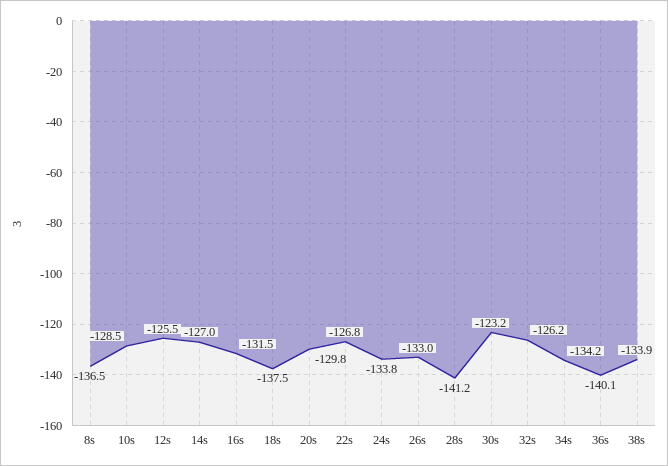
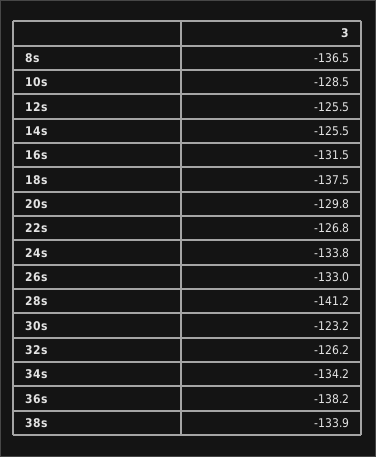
  {
    "8s": -136.5,
    "10s": -128.5,
    "12s": -125.5,
-   "14s": -127,
+   "14s": -125.5,
    "16s": -131.5,
    "18s": -137.5,
    "20s": -129.8,
    "22s": -126.8,
    "24s": -133.8,
    "26s": -133,
    "28s": -141.2,
    "30s": -123.2,
    "32s": -126.2,
    "34s": -134.2,
-   "36s": -140.1,
+   "36s": -138.2,
    "38s": -133.9
  }

